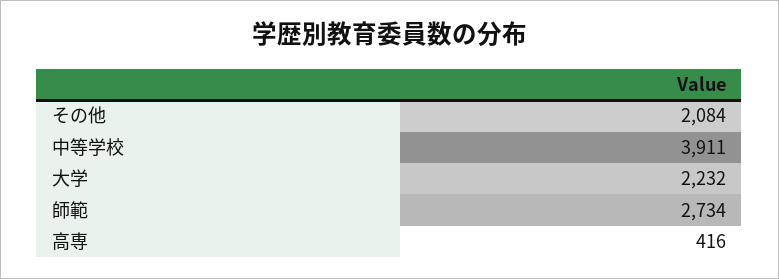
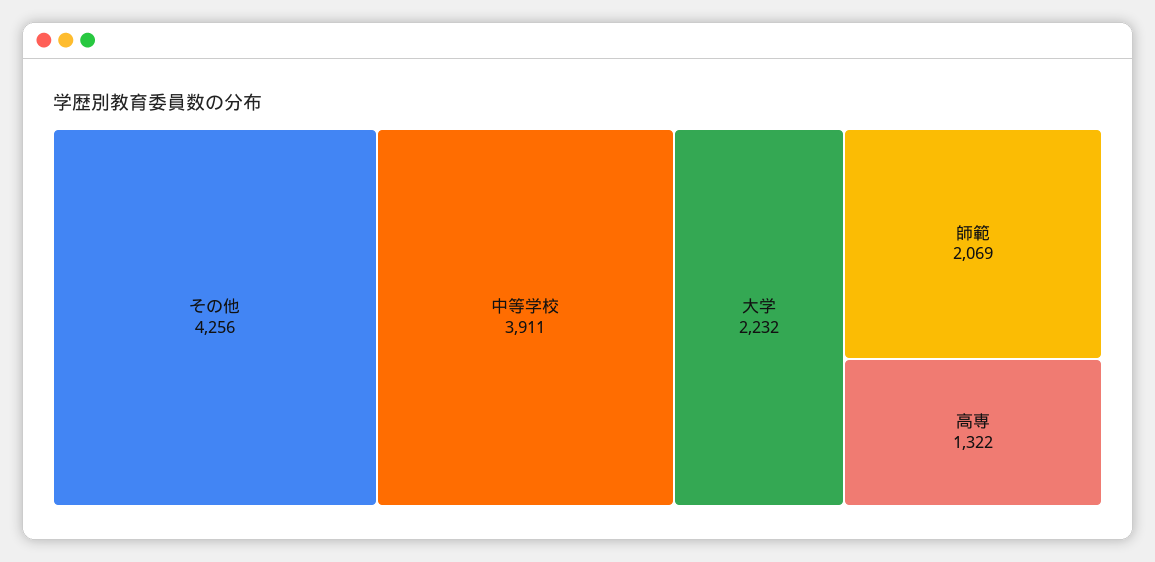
  {
-   "その他": 2084,
+   "その他": 4256,
    "中等学校": 3911,
    "大学": 2232,
-   "師範": 2734,
+   "師範": 2069,
-   "高専": 416
+   "高専": 1322
  }

